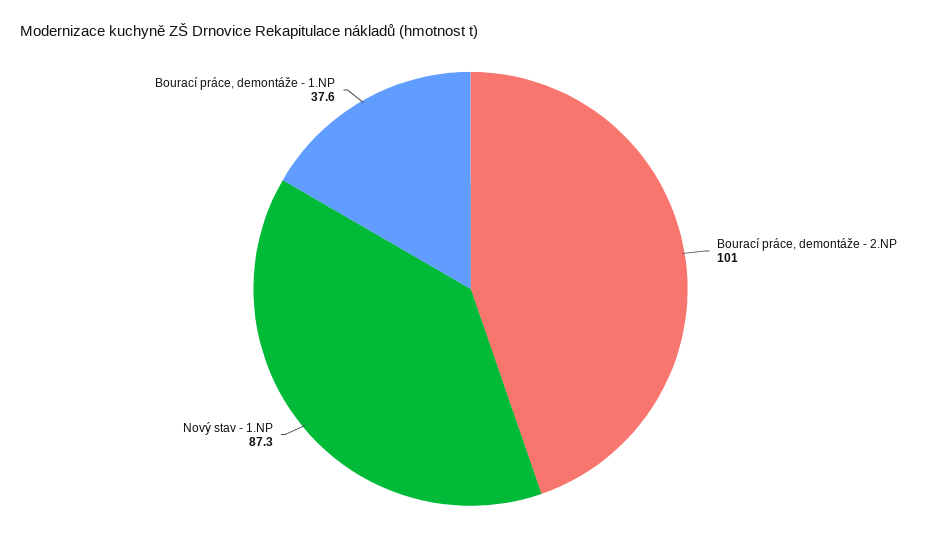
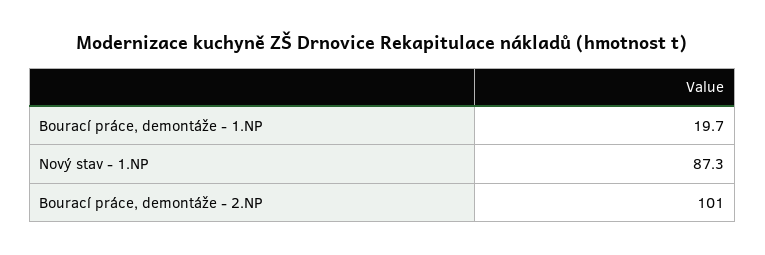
  {
    "Bourací práce, demontáže - 2.NP": 101,
    "Nový stav - 1.NP": 87.3,
-   "Bourací práce, demontáže - 1.NP": 37.6
+   "Bourací práce, demontáže - 1.NP": 19.7
  }

